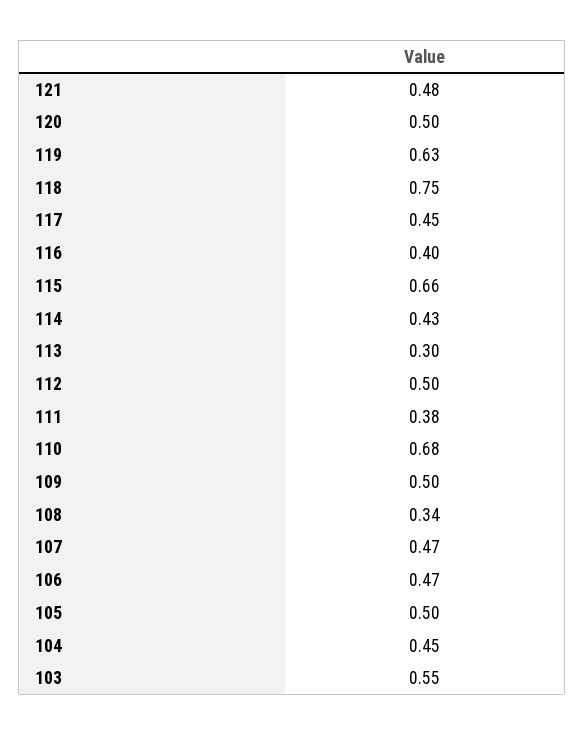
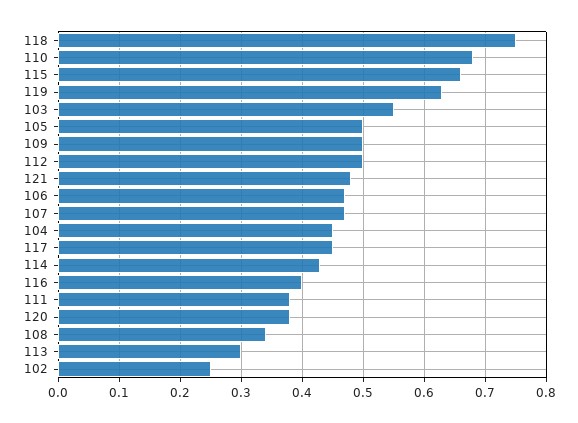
  {
    "121": 0.48,
-   "120": 0.5,
+   "120": 0.38,
    "119": 0.63,
    "118": 0.75,
    "117": 0.45,
    "116": 0.4,
    "115": 0.66,
    "114": 0.43,
    "113": 0.3,
    "112": 0.5,
    "111": 0.38,
    "110": 0.68,
    "109": 0.5,
    "108": 0.34,
    "107": 0.47,
    "106": 0.47,
    "105": 0.5,
    "104": 0.45,
-   "103": 0.55
+   "103": 0.55,
+   "102": 0.25
  }

